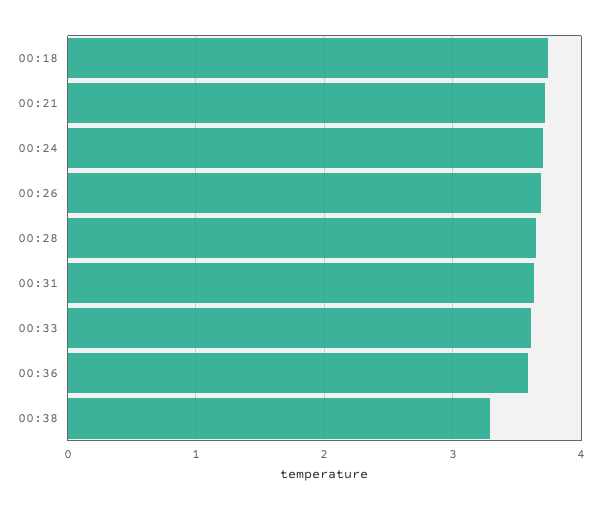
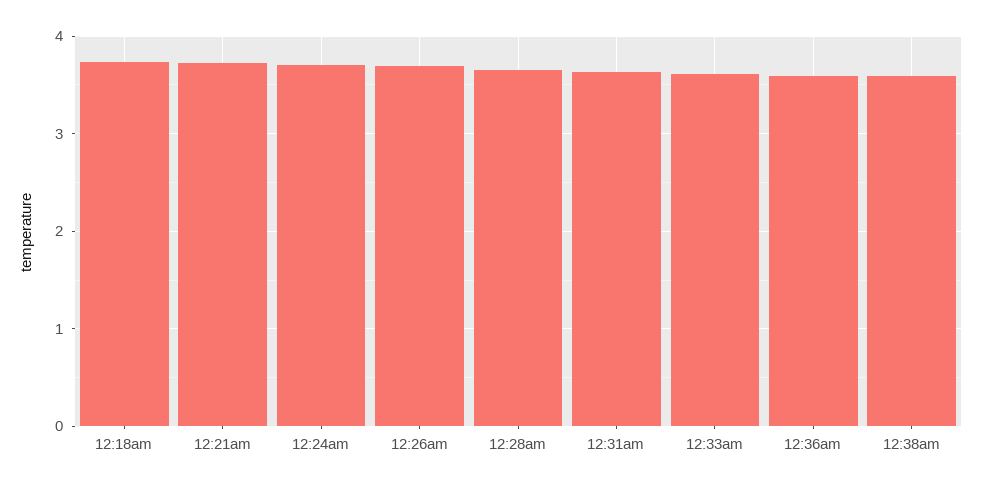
  {
    "00:18": 3.7,
    "00:21": 3.7,
    "00:24": 3.7,
    "00:26": 3.7,
    "00:28": 3.7,
    "00:31": 3.6,
    "00:33": 3.6,
    "00:36": 3.6,
-   "00:38": 3.3
+   "00:38": 3.6
  }

